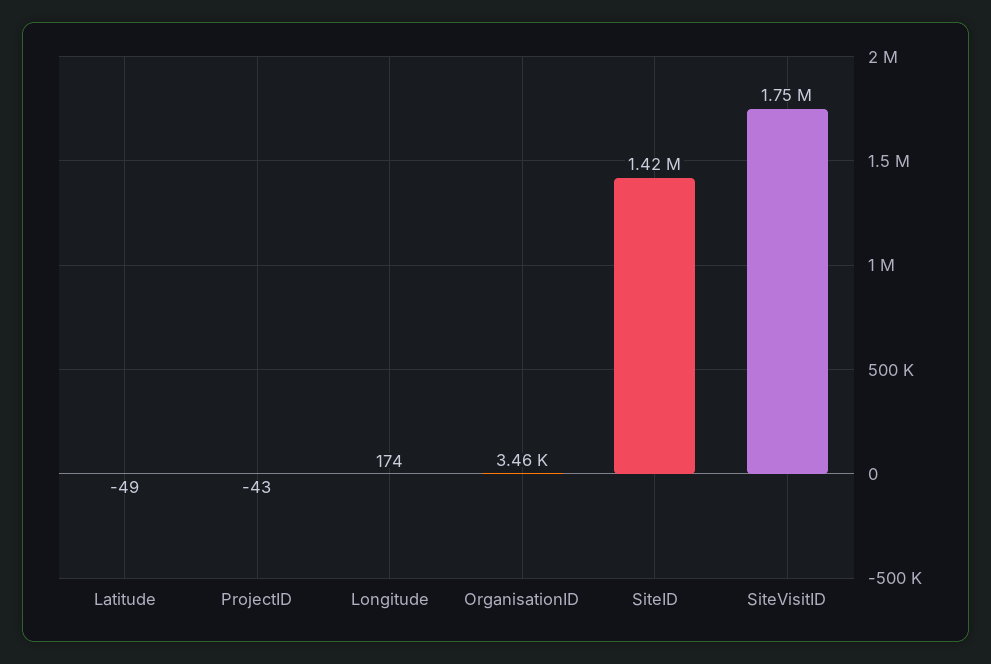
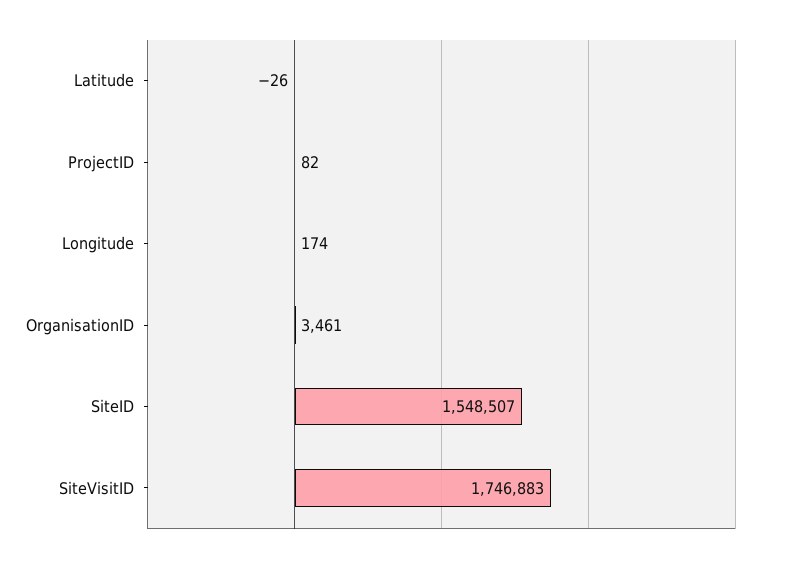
  {
-   "Latitude": -49,
+   "Latitude": -26,
-   "ProjectID": -43,
+   "ProjectID": 82,
    "Longitude": 174,
    "OrganisationID": 3461,
-   "SiteID": 1420000,
+   "SiteID": 1548507,
    "SiteVisitID": 1746883
  }

